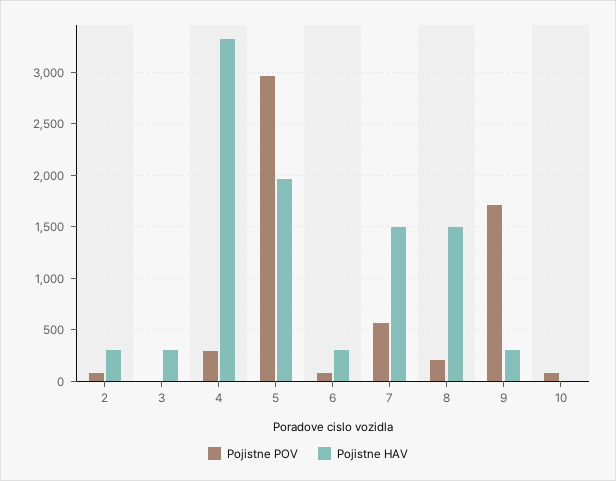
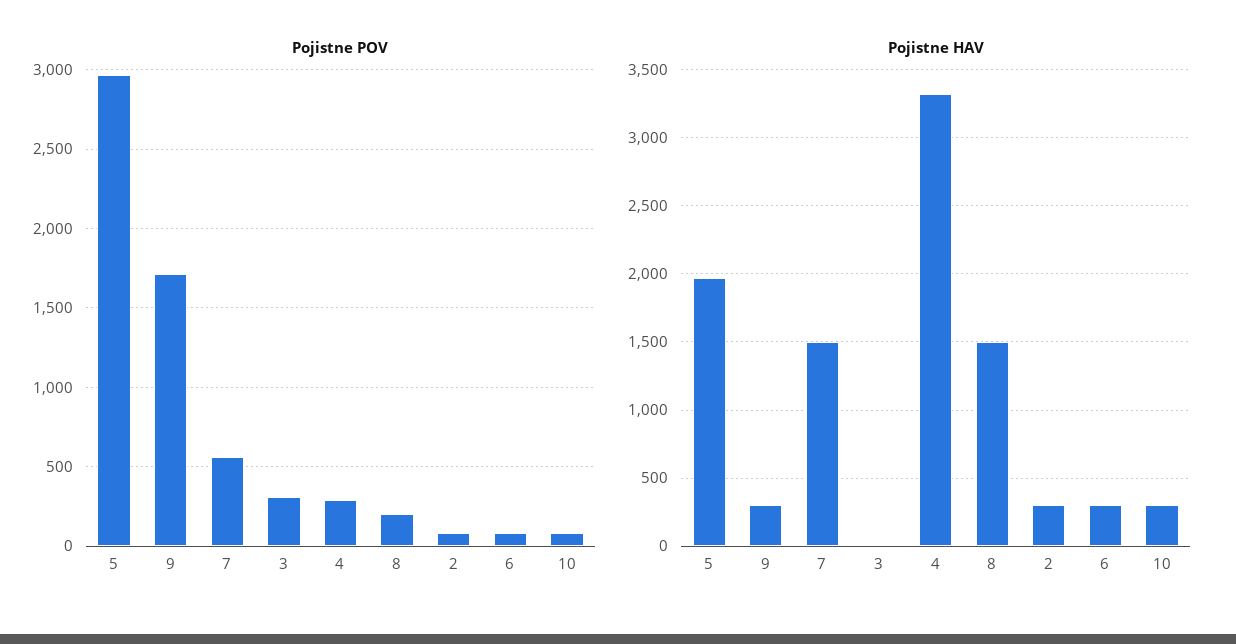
  {
    "Pojistne POV": {
      "2": 100,
-     "3": 0,
+     "3": 300,
      "4": 300,
      "5": 2950,
      "6": 100,
      "7": 550,
      "8": 200,
      "9": 1700,
      "10": 100
    },
    "Pojistne HAV": {
      "2": 300,
-     "3": 300,
+     "3": 0,
      "4": 3300,
      "5": 1950,
      "6": 300,
      "7": 1500,
      "8": 1500,
      "9": 300,
-     "10": 0
+     "10": 300
    }
  }

